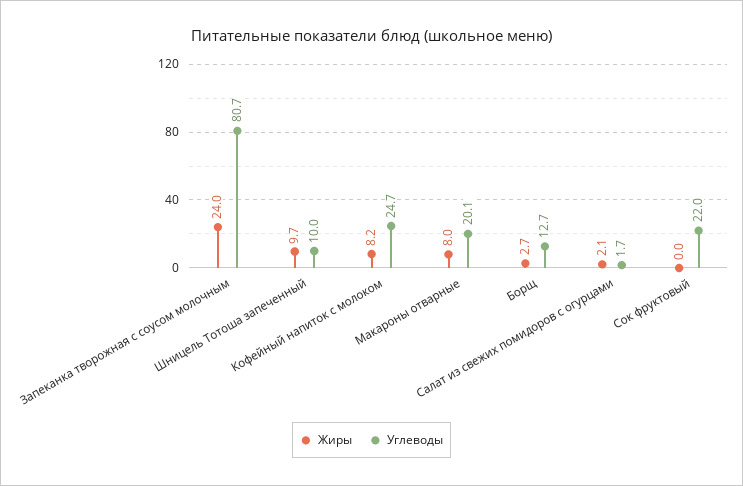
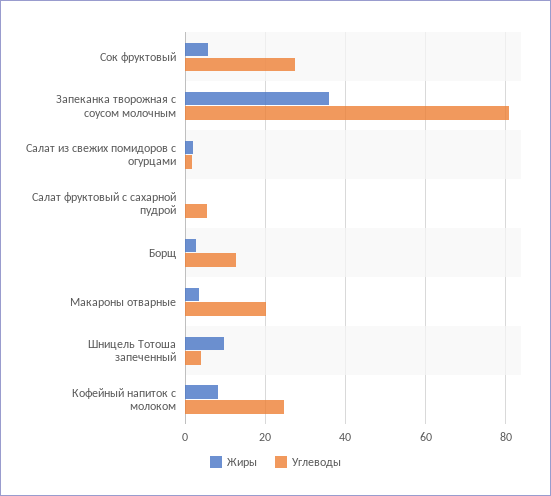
  {
    "Жиры": {
-     "Запеканка творожная с соусом молочным": 24,
+     "Запеканка творожная с соусом молочным": 36,
      "Шницель Тотоша запеченный": 9.7,
      "Кофейный напиток с молоком": 8.2,
-     "Макароны отварные": 8,
+     "Макароны отварные": 4,
      "Борщ": 2.7,
      "Салат из свежих помидоров с огурцами": 2.1,
-     "Сок фруктовый": 0
+     "Сок фруктовый": 6,
+     "Салат фруктовый с сахарной пудрой": 0
    },
    "Углеводы": {
      "Запеканка творожная с соусом молочным": 80.7,
-     "Шницель Тотоша запеченный": 10,
+     "Шницель Тотоша запеченный": 4,
      "Кофейный напиток с молоком": 24.7,
      "Макароны отварные": 20.1,
      "Борщ": 12.7,
      "Салат из свежих помидоров с огурцами": 1.7,
-     "Сок фруктовый": 22
+     "Сок фруктовый": 28,
+     "Салат фруктовый с сахарной пудрой": 6
    }
  }

